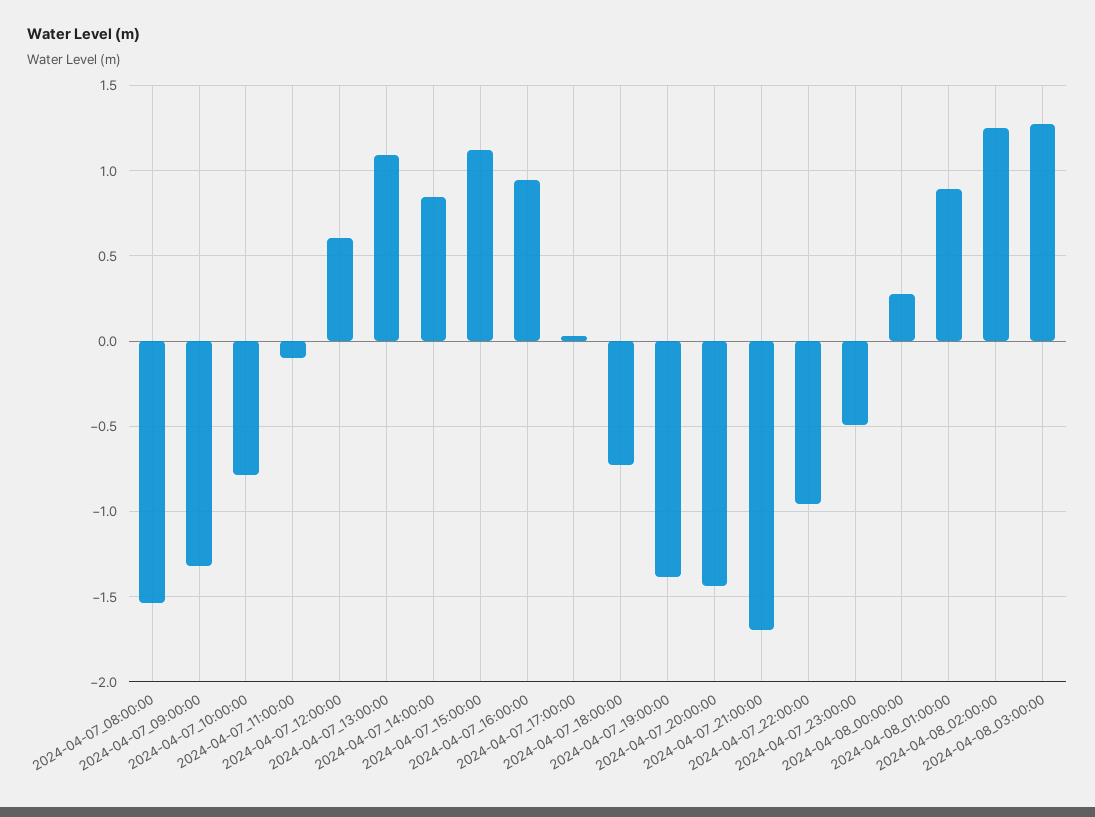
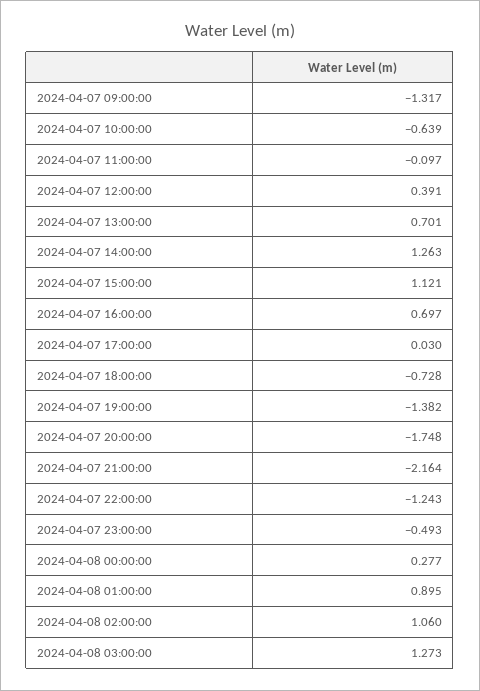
  {
-   "2024-04-07_08:00:00": -1.55,
    "2024-04-07_09:00:00": -1.317,
-   "2024-04-07_10:00:00": -0.8,
+   "2024-04-07_10:00:00": -0.639,
    "2024-04-07_11:00:00": -0.097,
-   "2024-04-07_12:00:00": 0.6,
+   "2024-04-07_12:00:00": 0.391,
-   "2024-04-07_13:00:00": 1.1,
+   "2024-04-07_13:00:00": 0.701,
-   "2024-04-07_14:00:00": 0.85,
+   "2024-04-07_14:00:00": 1.263,
    "2024-04-07_15:00:00": 1.121,
-   "2024-04-07_16:00:00": 0.95,
+   "2024-04-07_16:00:00": 0.697,
    "2024-04-07_17:00:00": 0.03,
    "2024-04-07_18:00:00": -0.728,
    "2024-04-07_19:00:00": -1.382,
-   "2024-04-07_20:00:00": -1.45,
+   "2024-04-07_20:00:00": -1.748,
-   "2024-04-07_21:00:00": -1.7,
+   "2024-04-07_21:00:00": -2.164,
-   "2024-04-07_22:00:00": -0.95,
+   "2024-04-07_22:00:00": -1.243,
    "2024-04-07_23:00:00": -0.493,
    "2024-04-08_00:00:00": 0.277,
    "2024-04-08_01:00:00": 0.895,
-   "2024-04-08_02:00:00": 1.25,
+   "2024-04-08_02:00:00": 1.06,
    "2024-04-08_03:00:00": 1.273
  }

